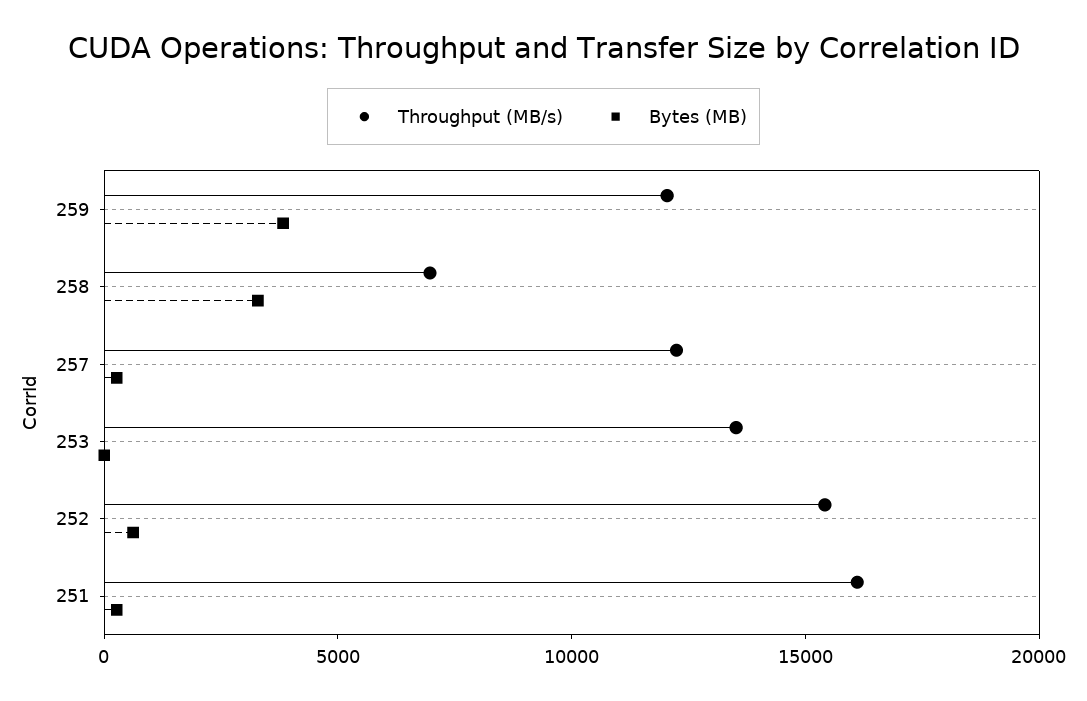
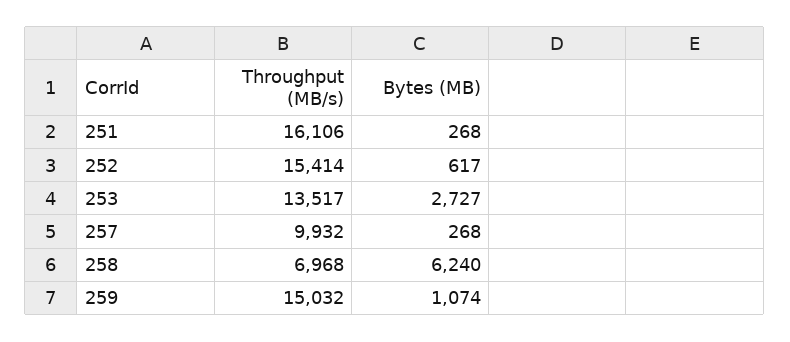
  {
    "Throughput (MB/s)": {
-     "259": 12000,
+     "259": 15032,
      "258": 6968,
-     "257": 12000,
+     "257": 9932,
      "253": 13517,
      "252": 15414,
      "251": 16106
    },
    "Bytes (MB)": {
-     "259": 4000,
+     "259": 1074,
-     "258": 3000,
+     "258": 6240,
      "257": 268,
-     "253": 0,
+     "253": 2727,
      "252": 617,
      "251": 268
    }
  }

